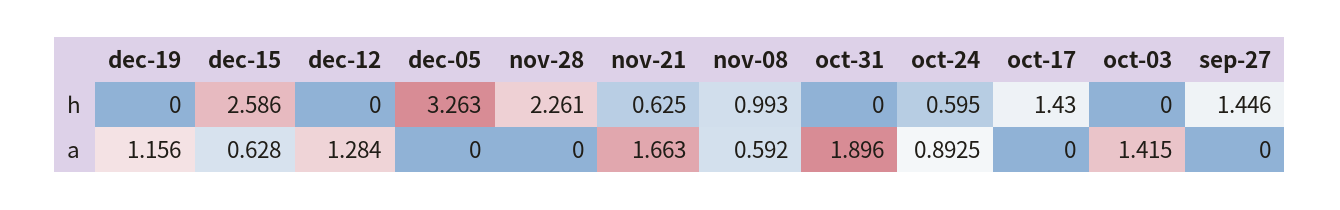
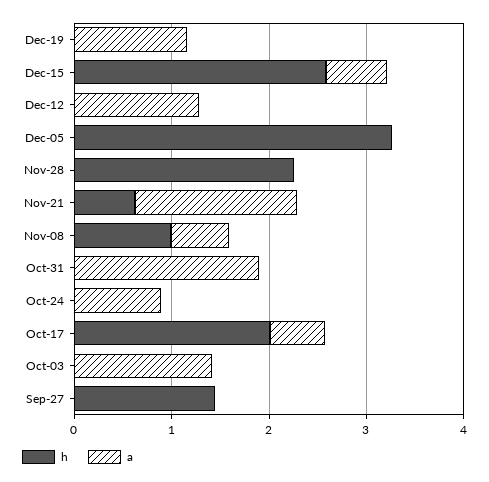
  {
    "h": {
      "dec-19": 0,
      "dec-15": 2.586,
      "dec-12": 0,
      "dec-05": 3.263,
      "nov-28": 2.261,
      "nov-21": 0.625,
      "nov-08": 0.993,
      "oct-31": 0,
-     "oct-24": 0.595,
+     "oct-24": 0,
-     "oct-17": 1.43,
+     "oct-17": 2,
      "oct-03": 0,
      "sep-27": 1.446
    },
    "a": {
      "dec-19": 1.156,
      "dec-15": 0.628,
      "dec-12": 1.284,
      "dec-05": 0,
      "nov-28": 0,
      "nov-21": 1.663,
      "nov-08": 0.592,
      "oct-31": 1.896,
      "oct-24": 0.8925,
-     "oct-17": 0,
+     "oct-17": 0.6,
      "oct-03": 1.415,
      "sep-27": 0
    }
  }

